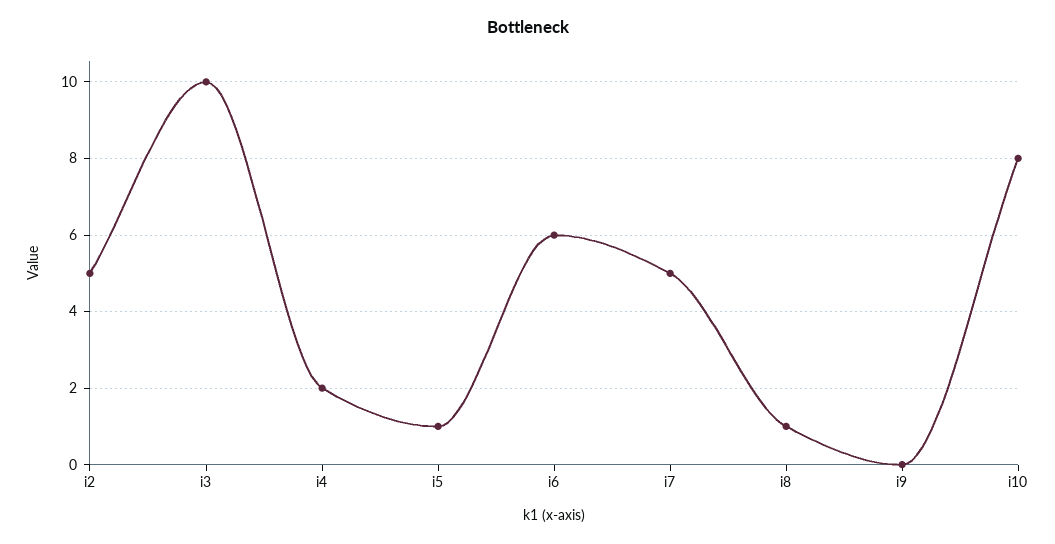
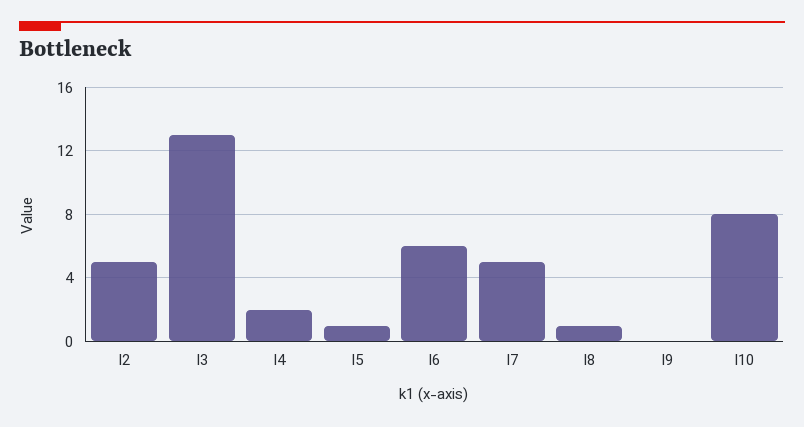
  {
    "i2": 5,
-   "i3": 10,
+   "i3": 13,
    "i4": 2,
    "i5": 1,
    "i6": 6,
    "i7": 5,
    "i8": 1,
    "i9": 0,
    "i10": 8
  }

